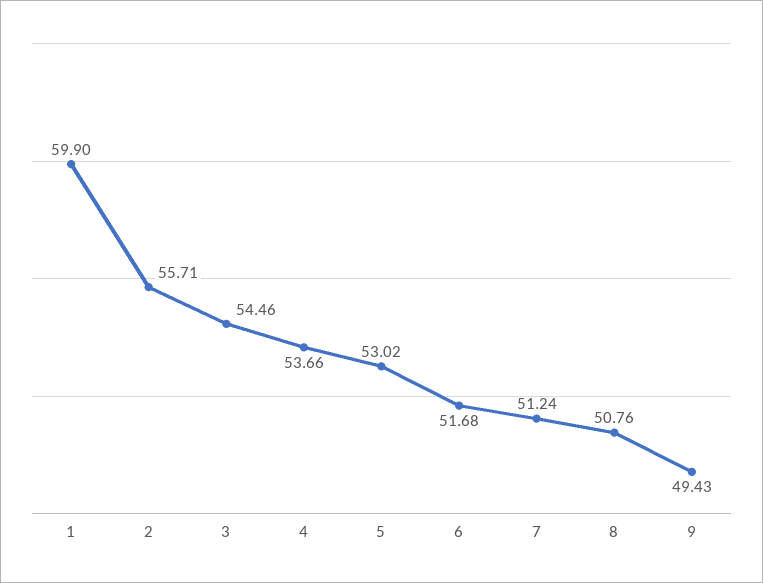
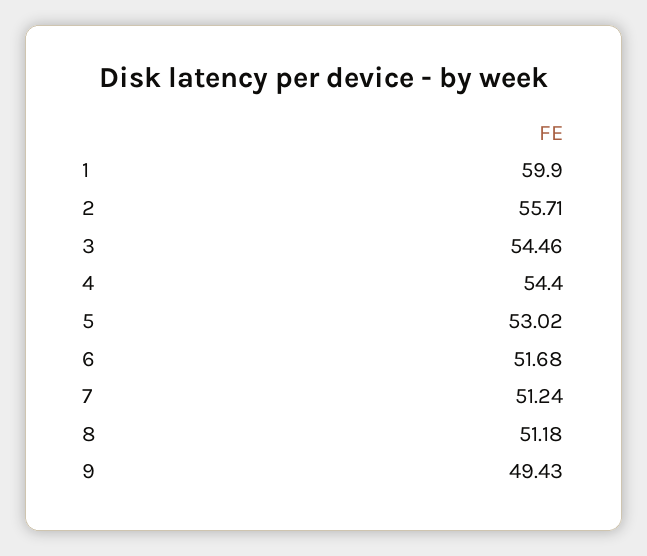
  {
    "1": 59.9,
    "2": 55.71,
    "3": 54.46,
-   "4": 53.66,
+   "4": 54.4,
    "5": 53.02,
    "6": 51.68,
    "7": 51.24,
-   "8": 50.76,
+   "8": 51.18,
    "9": 49.43
  }

